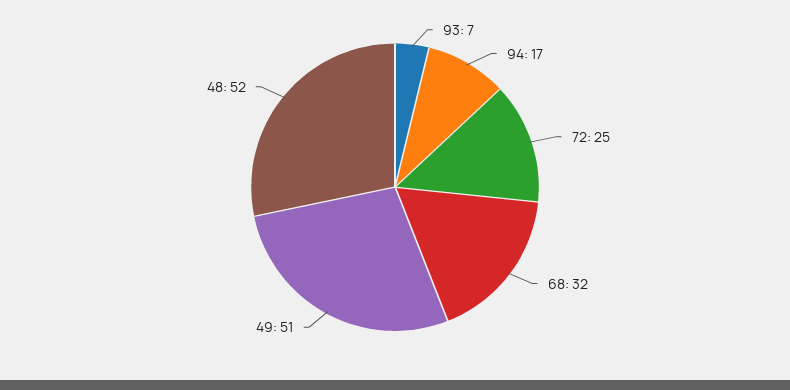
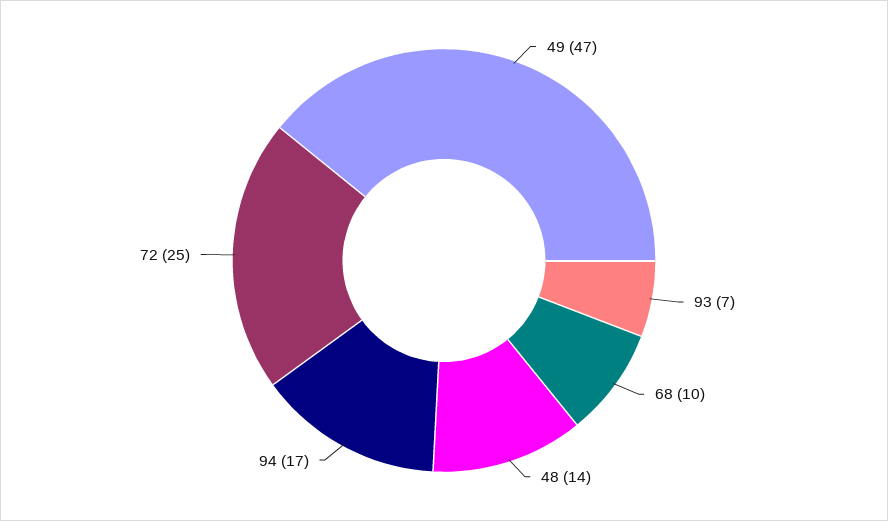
  {
    "93": 7,
    "94": 17,
    "72": 25,
-   "68": 32,
+   "68": 10,
-   "49": 51,
+   "49": 47,
-   "48": 52
+   "48": 14
  }

